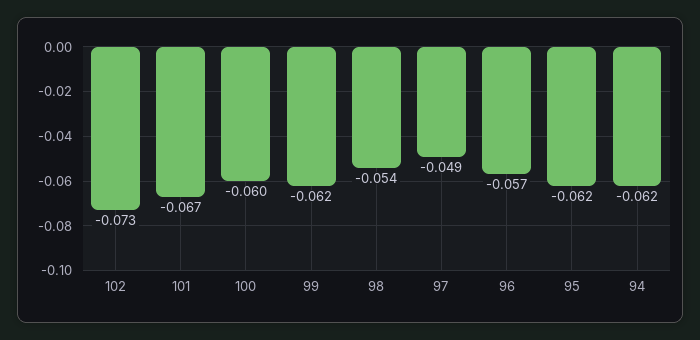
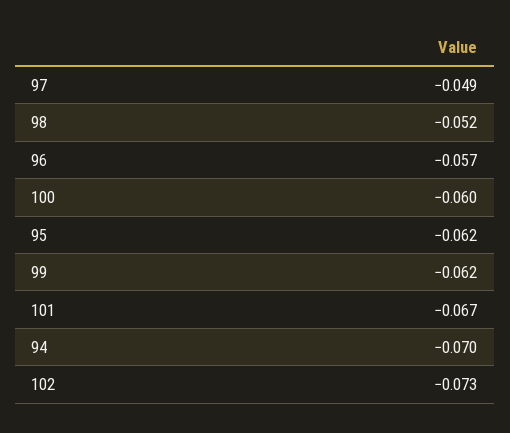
  {
    "102": -0.073,
    "101": -0.067,
    "100": -0.06,
    "99": -0.062,
-   "98": -0.054,
+   "98": -0.052,
    "97": -0.049,
    "96": -0.057,
    "95": -0.062,
-   "94": -0.062
+   "94": -0.07
  }

